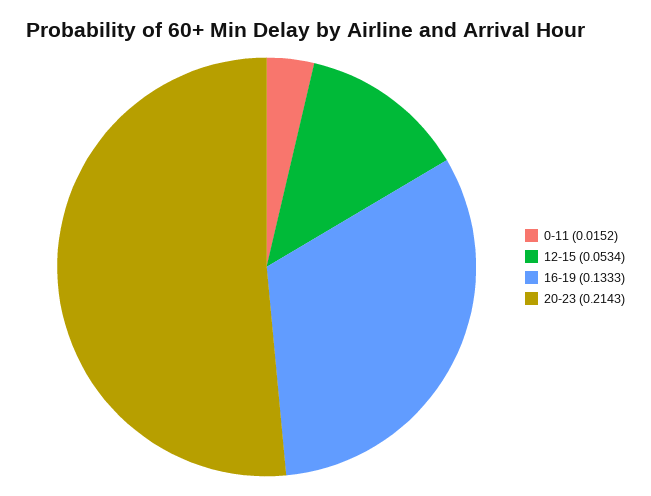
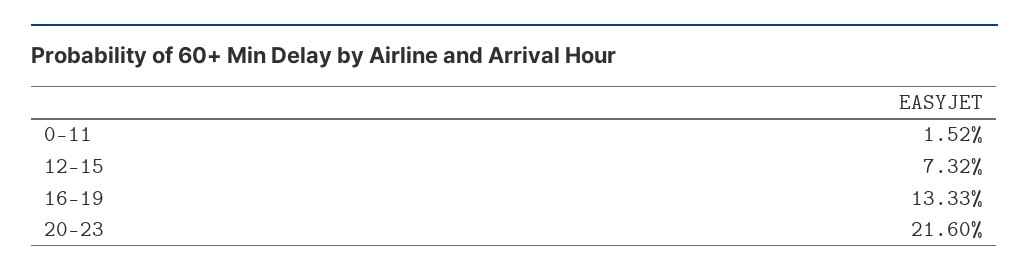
  {
    "0-11": 0.0152,
-   "12-15": 0.0534,
+   "12-15": 0.0732,
    "16-19": 0.1333,
-   "20-23": 0.2143
+   "20-23": 0.216
  }

